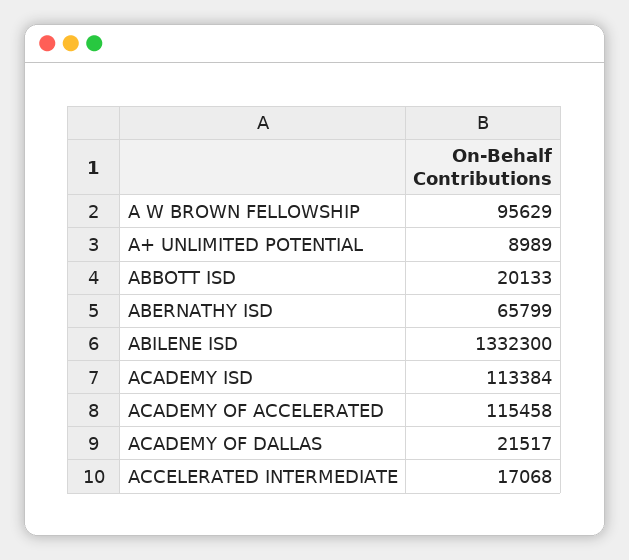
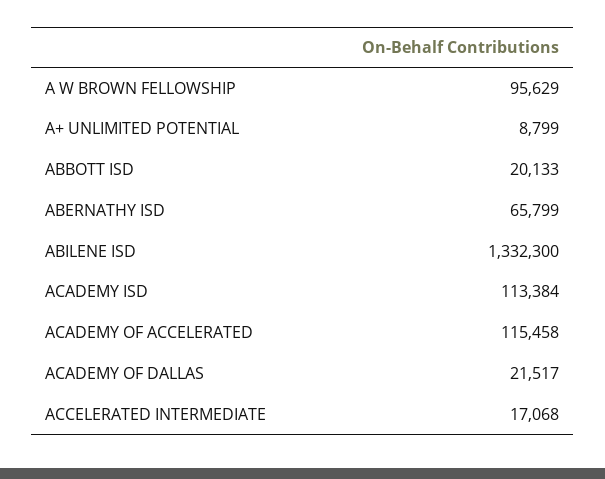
  {
    "A W BROWN FELLOWSHIP": 95629,
-   "A+ UNLIMITED POTENTIAL": 8989,
+   "A+ UNLIMITED POTENTIAL": 8799,
    "ABBOTT ISD": 20133,
    "ABERNATHY ISD": 65799,
    "ABILENE ISD": 1332300,
    "ACADEMY ISD": 113384,
    "ACADEMY OF ACCELERATED": 115458,
    "ACADEMY OF DALLAS": 21517,
    "ACCELERATED INTERMEDIATE": 17068
  }

